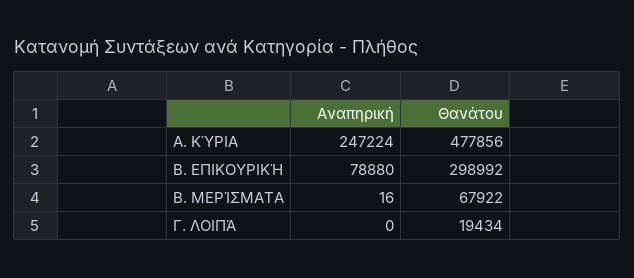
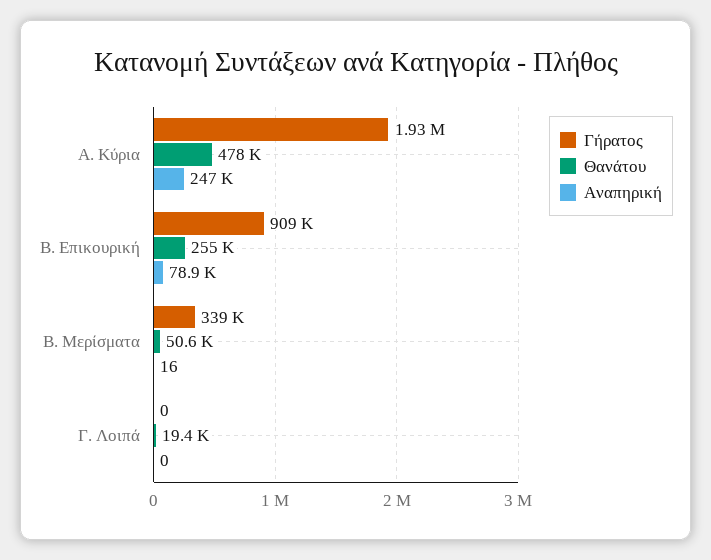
  {
    "Αναπηρική": {
      "Α. ΚΎΡΙΑ": 247224,
      "Β. ΕΠΙΚΟΥΡΙΚΉ": 78880,
      "Β. ΜΕΡΊΣΜΑΤΑ": 16,
      "Γ. ΛΟΙΠΆ": 0
    },
    "Θανάτου": {
      "Α. ΚΎΡΙΑ": 477856,
-     "Β. ΕΠΙΚΟΥΡΙΚΉ": 298992,
+     "Β. ΕΠΙΚΟΥΡΙΚΉ": 255000,
-     "Β. ΜΕΡΊΣΜΑΤΑ": 67922,
+     "Β. ΜΕΡΊΣΜΑΤΑ": 50600,
      "Γ. ΛΟΙΠΆ": 19434
-   }
+   },
+   "Γήρατος": {
+     "Α. ΚΎΡΙΑ": 1930000,
+     "Β. ΕΠΙΚΟΥΡΙΚΉ": 909000,
+     "Β. ΜΕΡΊΣΜΑΤΑ": 339000,
+     "Γ. ΛΟΙΠΆ": 0
+   }
  }

